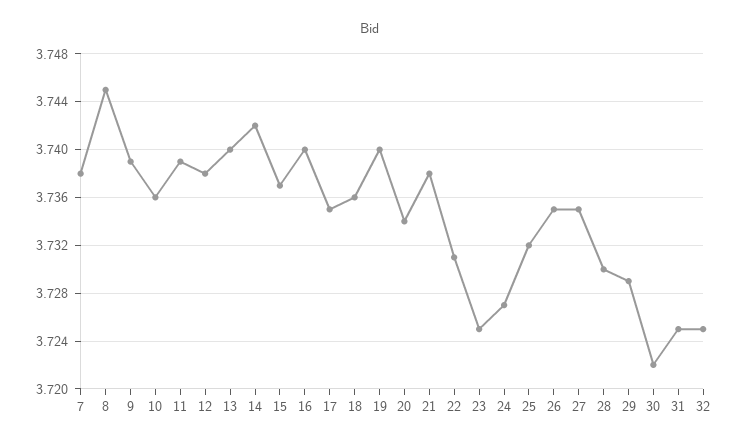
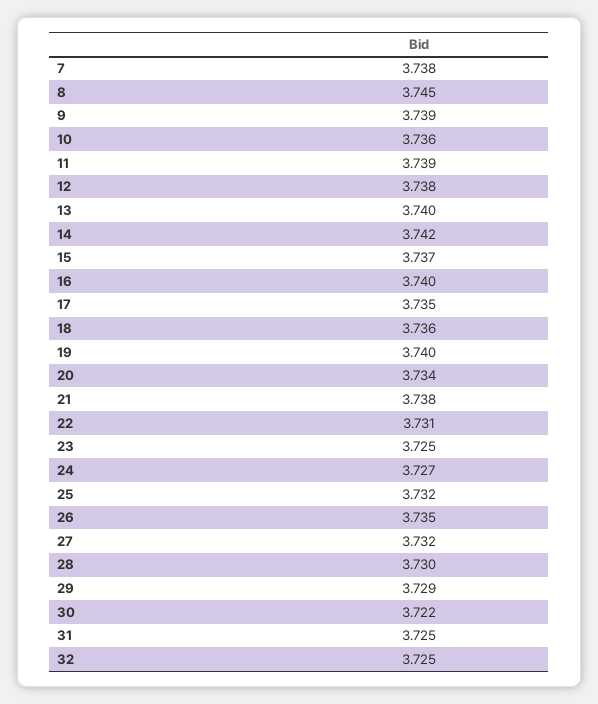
  {
    "7": 3.738,
    "8": 3.745,
    "9": 3.739,
    "10": 3.736,
    "11": 3.739,
    "12": 3.738,
    "13": 3.74,
    "14": 3.742,
    "15": 3.737,
    "16": 3.74,
    "17": 3.735,
    "18": 3.736,
    "19": 3.74,
    "20": 3.734,
    "21": 3.738,
    "22": 3.731,
    "23": 3.725,
    "24": 3.727,
    "25": 3.732,
    "26": 3.735,
-   "27": 3.735,
+   "27": 3.732,
    "28": 3.73,
    "29": 3.729,
    "30": 3.722,
    "31": 3.725,
    "32": 3.725
  }

